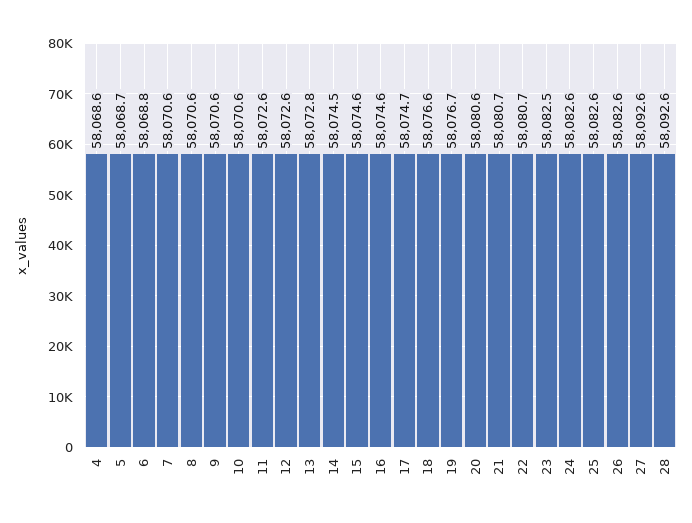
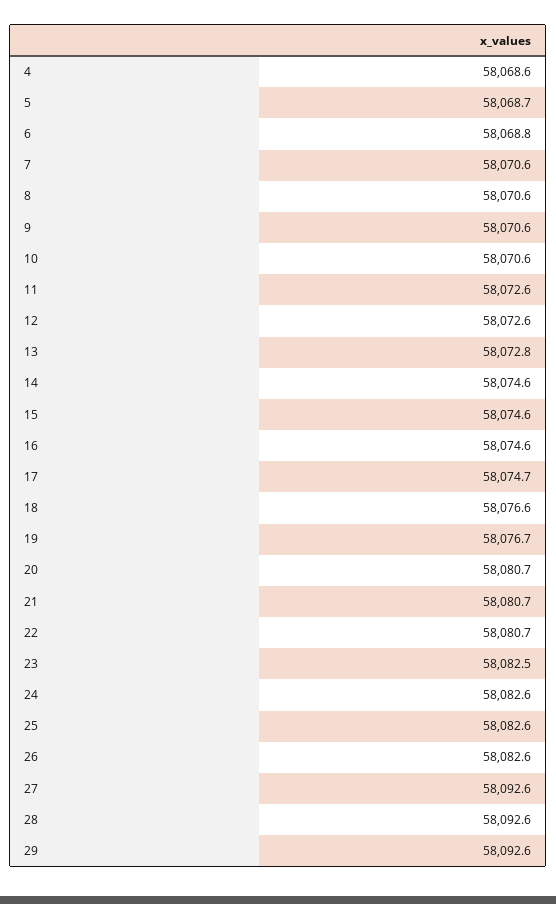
  {
    "4": 58068.6,
    "5": 58068.7,
    "6": 58068.8,
    "7": 58070.6,
    "8": 58070.6,
    "9": 58070.6,
    "10": 58070.6,
    "11": 58072.6,
    "12": 58072.6,
    "13": 58072.8,
-   "14": 58074.5,
+   "14": 58074.6,
    "15": 58074.6,
    "16": 58074.6,
    "17": 58074.7,
    "18": 58076.6,
    "19": 58076.7,
-   "20": 58080.6,
+   "20": 58080.7,
    "21": 58080.7,
    "22": 58080.7,
    "23": 58082.5,
    "24": 58082.6,
    "25": 58082.6,
    "26": 58082.6,
    "27": 58092.6,
-   "28": 58092.6
+   "28": 58092.6,
+   "29": 58092.6
  }

